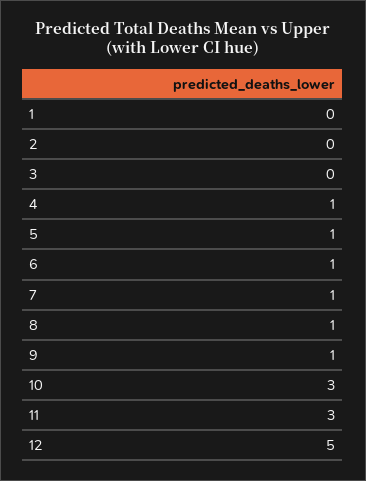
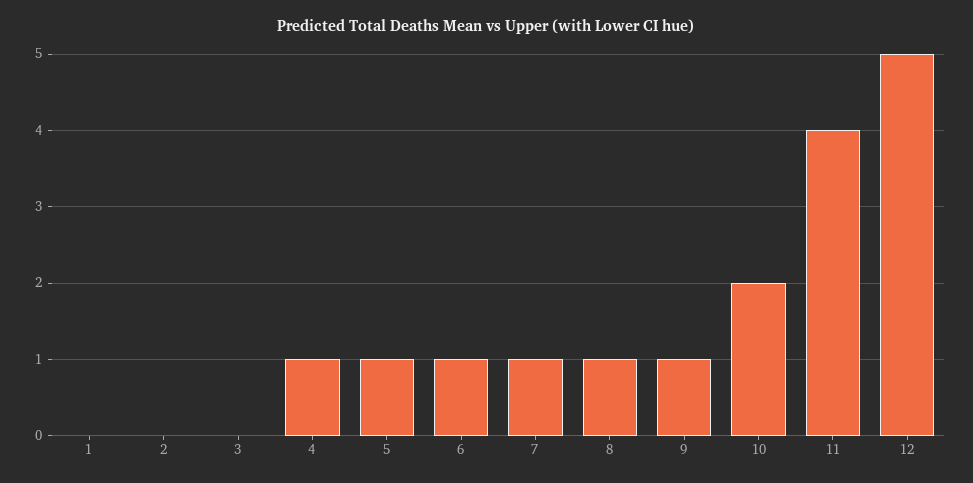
  {
    "1": 0,
    "2": 0,
    "3": 0,
    "4": 1,
    "5": 1,
    "6": 1,
    "7": 1,
    "8": 1,
    "9": 1,
-   "10": 3,
+   "10": 2,
-   "11": 3,
+   "11": 4,
    "12": 5
  }

